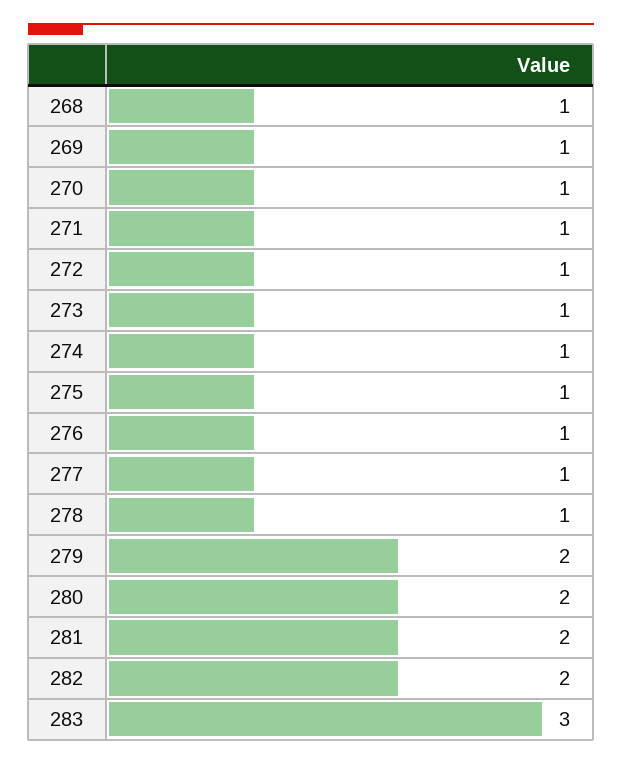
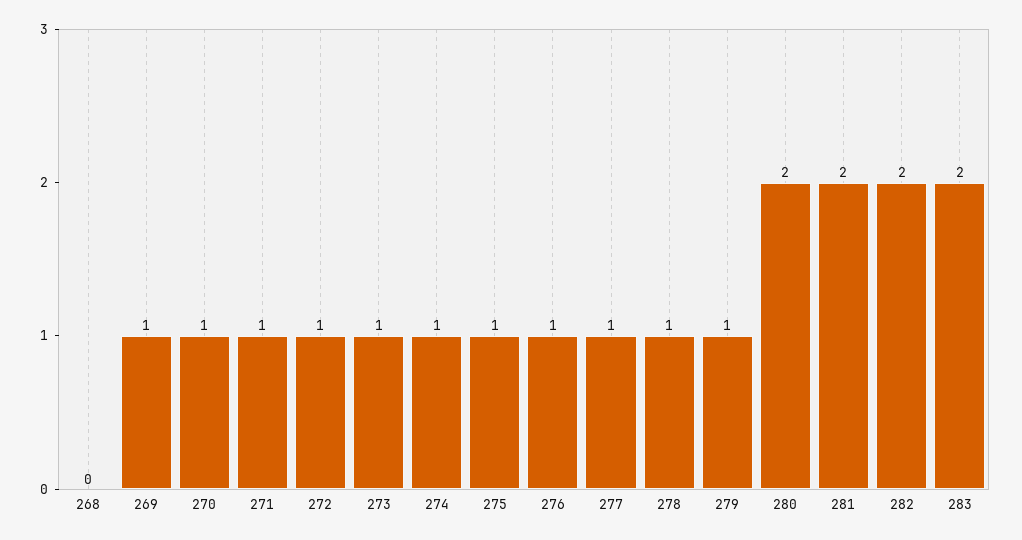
  {
-   "268": 1,
+   "268": 0,
    "269": 1,
    "270": 1,
    "271": 1,
    "272": 1,
    "273": 1,
    "274": 1,
    "275": 1,
    "276": 1,
    "277": 1,
    "278": 1,
-   "279": 2,
+   "279": 1,
    "280": 2,
    "281": 2,
    "282": 2,
-   "283": 3
+   "283": 2
  }

